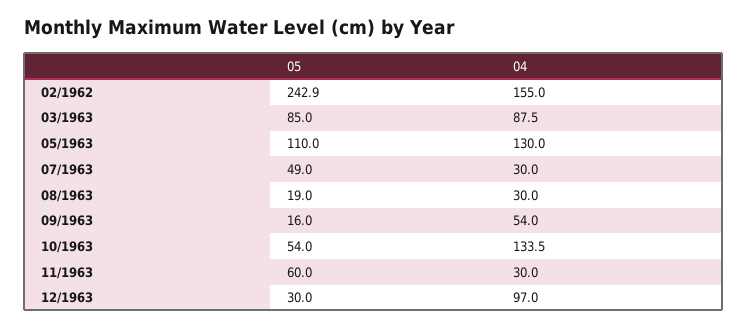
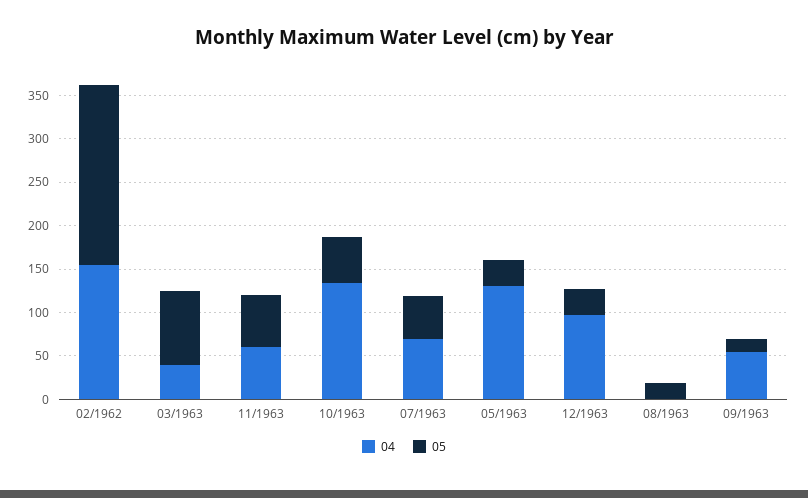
  {
    "05": {
-     "02/1962": 242.9,
+     "02/1962": 210,
      "03/1963": 85,
-     "05/1963": 110,
+     "05/1963": 30,
      "07/1963": 49,
      "08/1963": 19,
      "09/1963": 16,
      "10/1963": 54,
      "11/1963": 60,
      "12/1963": 30
    },
    "04": {
      "02/1962": 155,
-     "03/1963": 87.5,
+     "03/1963": 40,
      "05/1963": 130,
-     "07/1963": 30,
+     "07/1963": 70,
-     "08/1963": 30,
+     "08/1963": 0,
      "09/1963": 54,
      "10/1963": 133.5,
-     "11/1963": 30,
+     "11/1963": 60,
      "12/1963": 97
    }
  }

